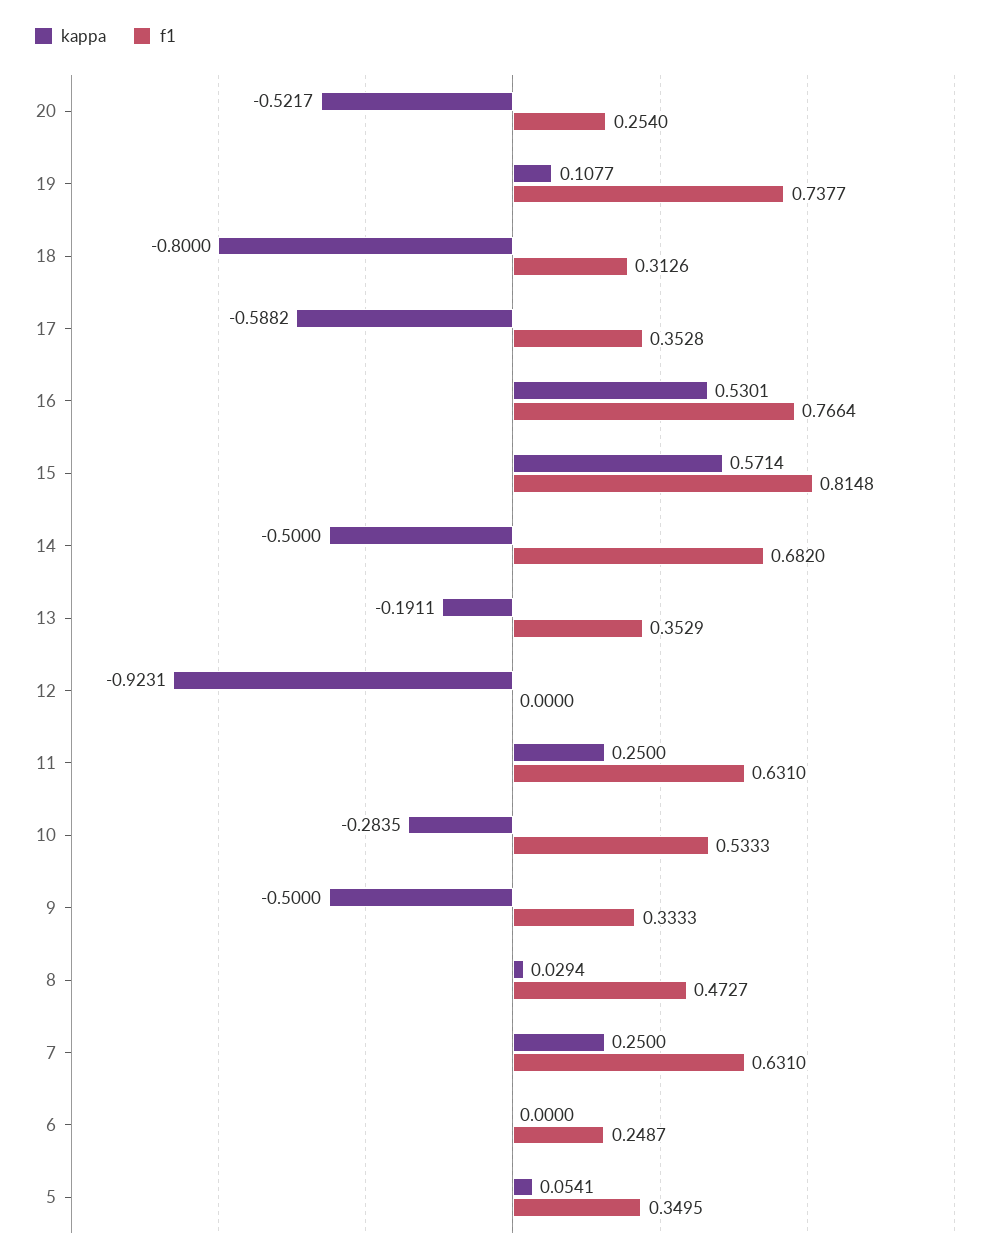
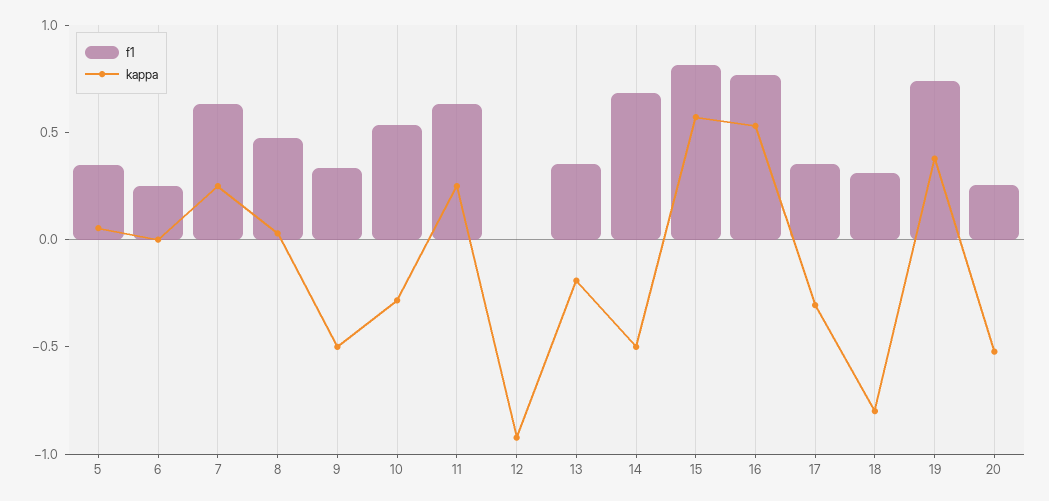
  {
    "kappa": {
      "20": -0.5217,
-     "19": 0.1077,
+     "19": 0.4,
      "18": -0.8,
-     "17": -0.5882,
+     "17": -0.3,
      "16": 0.5301,
      "15": 0.5714,
      "14": -0.5,
      "13": -0.1911,
      "12": -0.9231,
      "11": 0.25,
      "10": -0.2835,
      "9": -0.5,
      "8": 0.0294,
      "7": 0.25,
      "6": 0,
      "5": 0.0541
    },
    "f1": {
      "20": 0.254,
      "19": 0.7377,
      "18": 0.3126,
      "17": 0.3528,
      "16": 0.7664,
      "15": 0.8148,
      "14": 0.682,
      "13": 0.3529,
      "12": 0,
      "11": 0.631,
      "10": 0.5333,
      "9": 0.3333,
      "8": 0.4727,
      "7": 0.631,
      "6": 0.2487,
      "5": 0.3495
    }
  }

